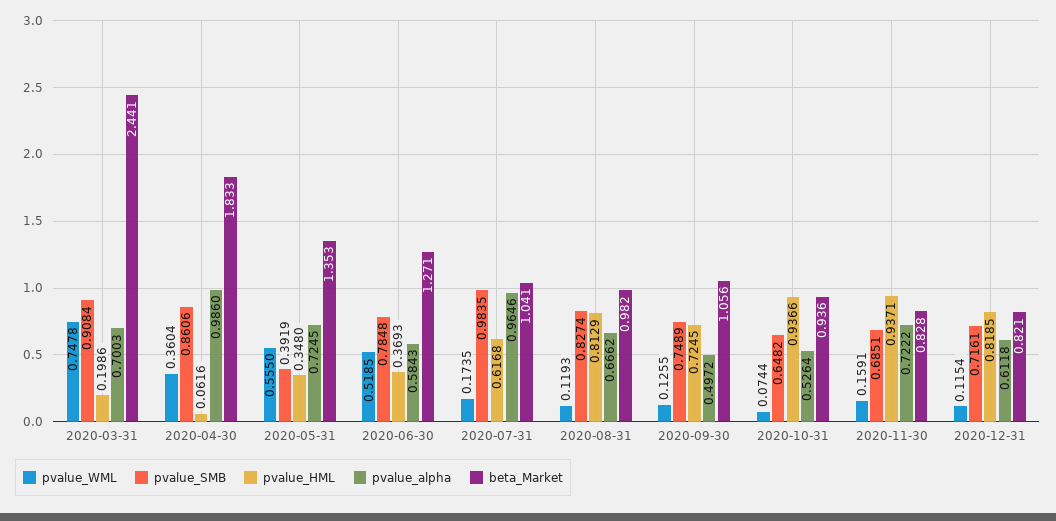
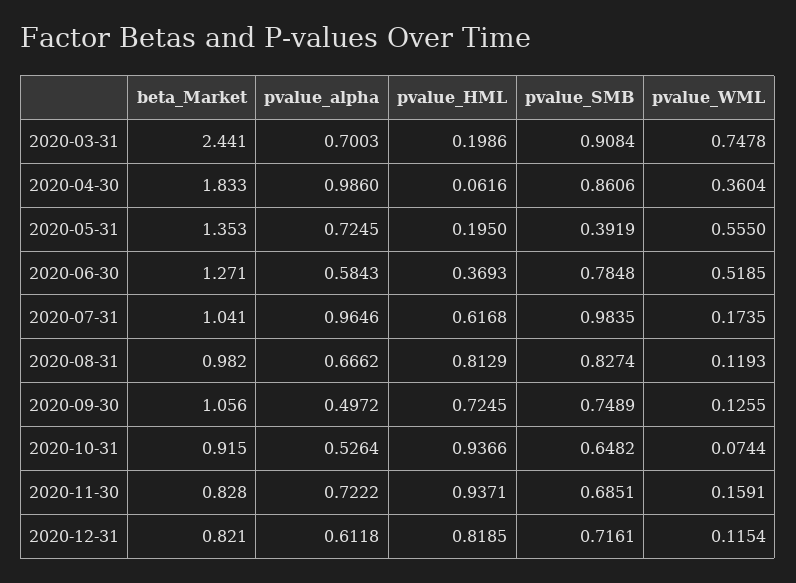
  {
    "pvalue_WML": {
      "2020-03-31": 0.7478,
      "2020-04-30": 0.3604,
      "2020-05-31": 0.555,
      "2020-06-30": 0.5185,
      "2020-07-31": 0.1735,
      "2020-08-31": 0.1193,
      "2020-09-30": 0.1255,
      "2020-10-31": 0.0744,
      "2020-11-30": 0.1591,
      "2020-12-31": 0.1154
    },
    "pvalue_SMB": {
      "2020-03-31": 0.9084,
      "2020-04-30": 0.8606,
      "2020-05-31": 0.3919,
      "2020-06-30": 0.7848,
      "2020-07-31": 0.9835,
      "2020-08-31": 0.8274,
      "2020-09-30": 0.7489,
      "2020-10-31": 0.6482,
      "2020-11-30": 0.6851,
      "2020-12-31": 0.7161
    },
    "pvalue_HML": {
      "2020-03-31": 0.1986,
      "2020-04-30": 0.0616,
-     "2020-05-31": 0.348,
+     "2020-05-31": 0.195,
      "2020-06-30": 0.3693,
      "2020-07-31": 0.6168,
      "2020-08-31": 0.8129,
      "2020-09-30": 0.7245,
      "2020-10-31": 0.9366,
      "2020-11-30": 0.9371,
      "2020-12-31": 0.8185
    },
    "pvalue_alpha": {
      "2020-03-31": 0.7003,
      "2020-04-30": 0.986,
      "2020-05-31": 0.7245,
      "2020-06-30": 0.5843,
      "2020-07-31": 0.9646,
      "2020-08-31": 0.6662,
      "2020-09-30": 0.4972,
      "2020-10-31": 0.5264,
      "2020-11-30": 0.7222,
      "2020-12-31": 0.6118
    },
    "beta_Market": {
      "2020-03-31": 2.441,
      "2020-04-30": 1.833,
      "2020-05-31": 1.353,
      "2020-06-30": 1.271,
      "2020-07-31": 1.041,
      "2020-08-31": 0.982,
      "2020-09-30": 1.056,
-     "2020-10-31": 0.936,
+     "2020-10-31": 0.915,
      "2020-11-30": 0.828,
      "2020-12-31": 0.821
    }
  }

